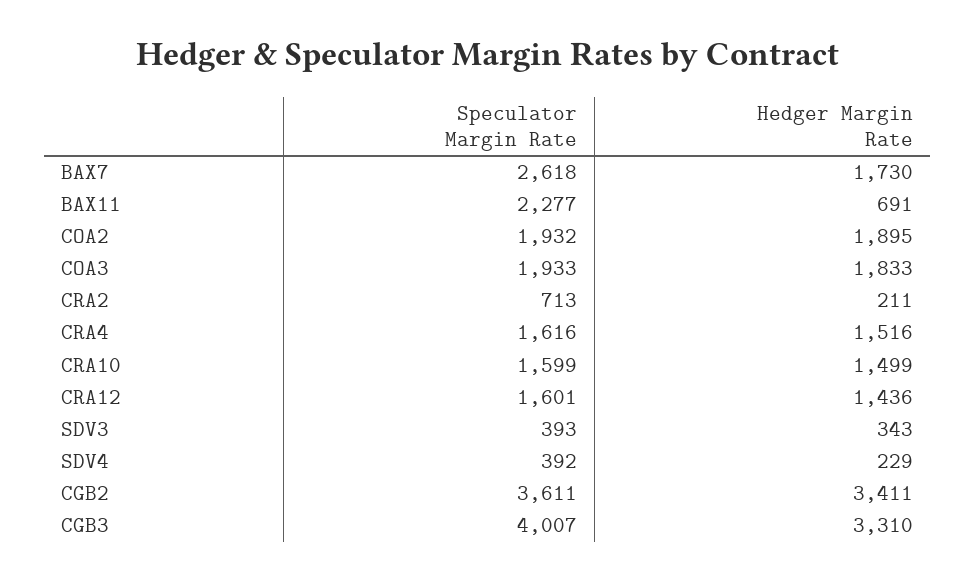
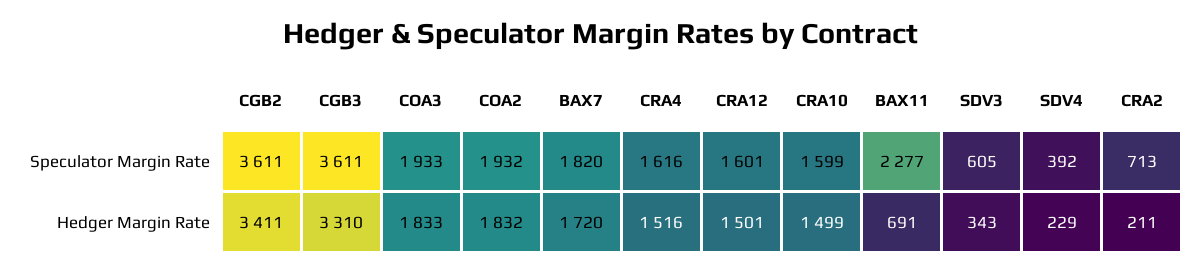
  {
    "Speculator Margin Rate": {
-     "BAX7": 2618,
+     "BAX7": 1820,
      "BAX11": 2277,
      "COA2": 1932,
      "COA3": 1933,
      "CRA2": 713,
      "CRA4": 1616,
      "CRA10": 1599,
      "CRA12": 1601,
-     "SDV3": 393,
+     "SDV3": 605,
      "SDV4": 392,
      "CGB2": 3611,
-     "CGB3": 4007
+     "CGB3": 3611
    },
    "Hedger Margin Rate": {
-     "BAX7": 1730,
+     "BAX7": 1720,
      "BAX11": 691,
-     "COA2": 1895,
+     "COA2": 1832,
      "COA3": 1833,
      "CRA2": 211,
      "CRA4": 1516,
      "CRA10": 1499,
-     "CRA12": 1436,
+     "CRA12": 1501,
      "SDV3": 343,
      "SDV4": 229,
      "CGB2": 3411,
      "CGB3": 3310
    }
  }

